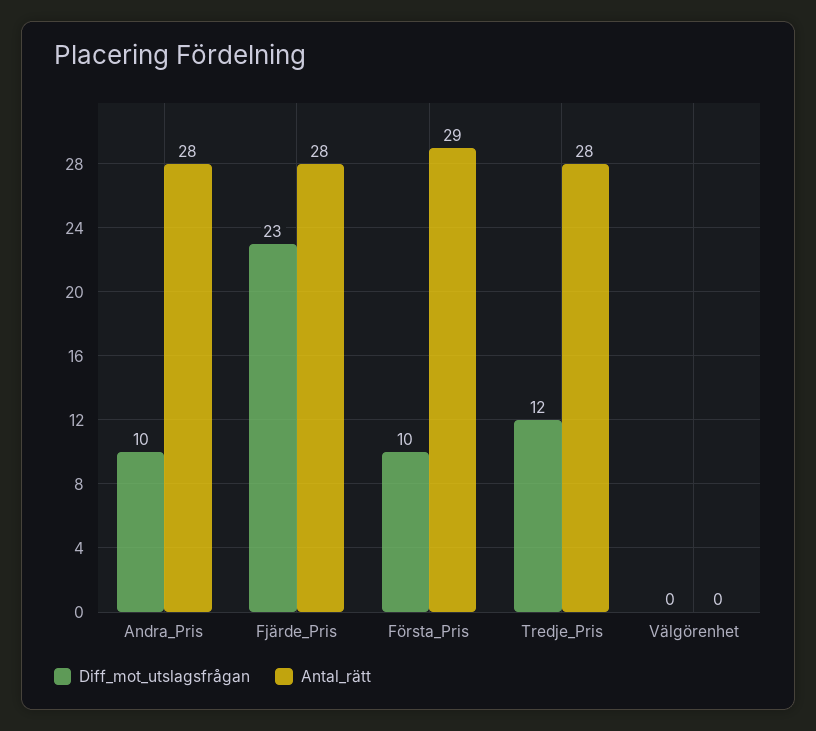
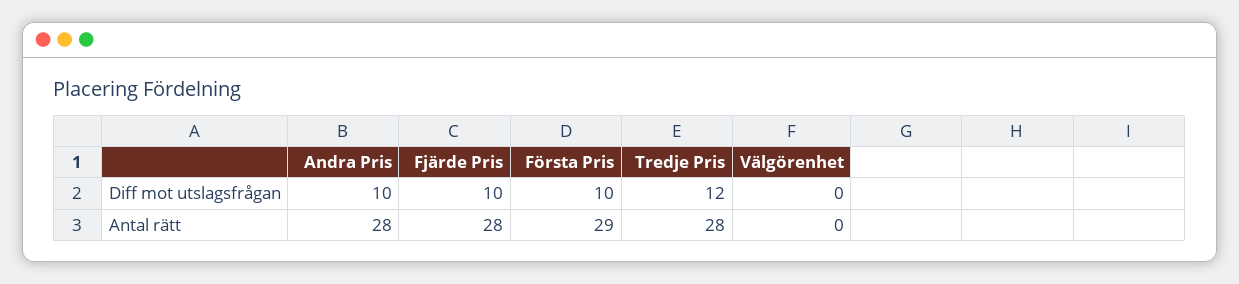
  {
    "Diff_mot_utslagsfrågan": {
      "Andra_Pris": 10,
-     "Fjärde_Pris": 23,
+     "Fjärde_Pris": 10,
      "Första_Pris": 10,
      "Tredje_Pris": 12,
      "Välgörenhet": 0
    },
    "Antal_rätt": {
      "Andra_Pris": 28,
      "Fjärde_Pris": 28,
      "Första_Pris": 29,
      "Tredje_Pris": 28,
      "Välgörenhet": 0
    }
  }

